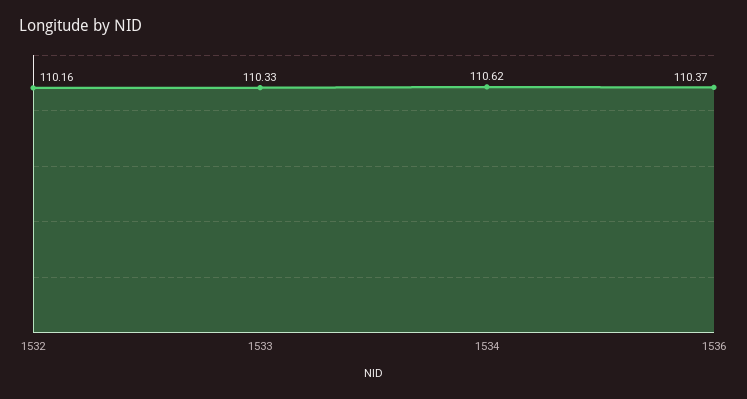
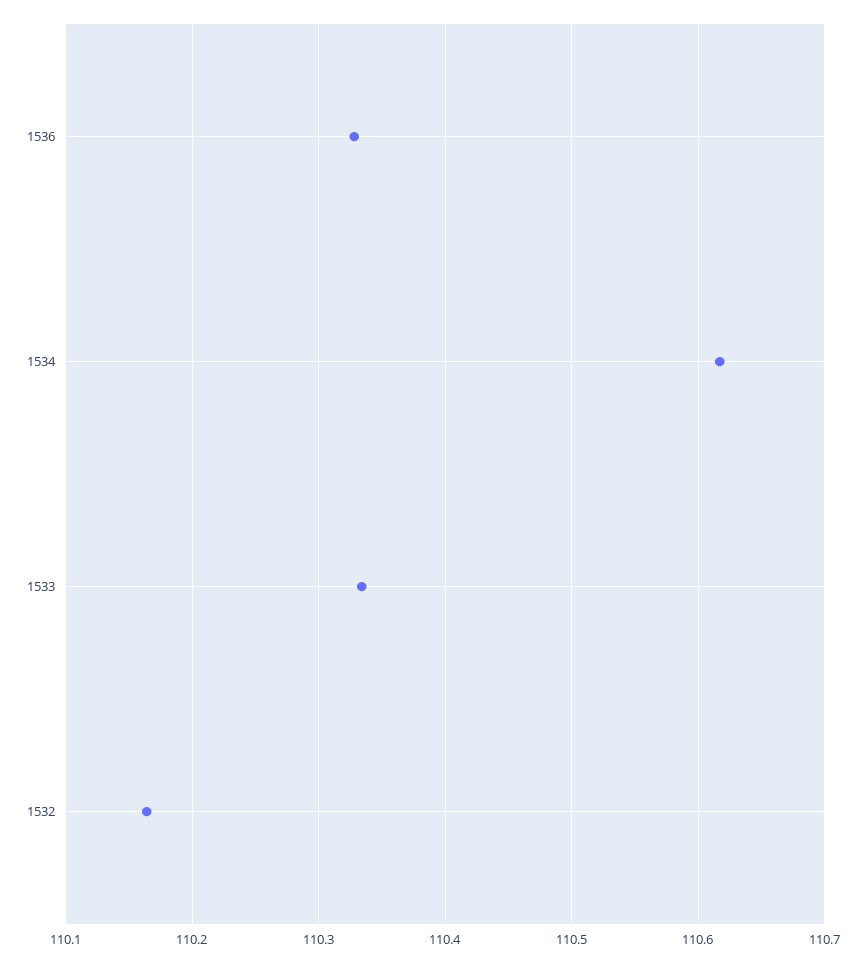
  {
    "1532": 110.16,
    "1533": 110.33,
    "1534": 110.62,
-   "1536": 110.37
+   "1536": 110.33
  }

